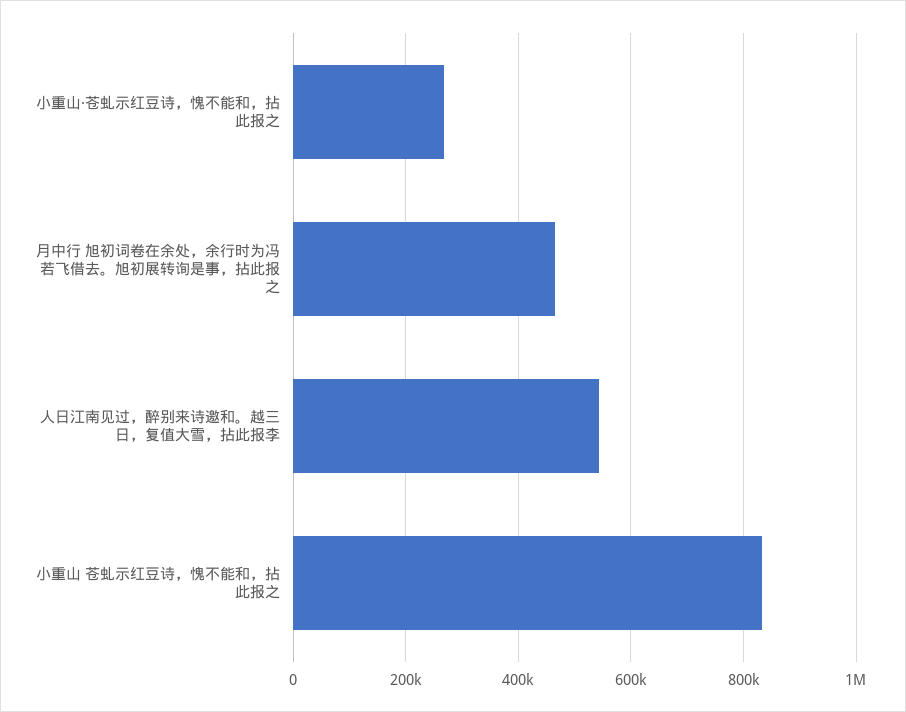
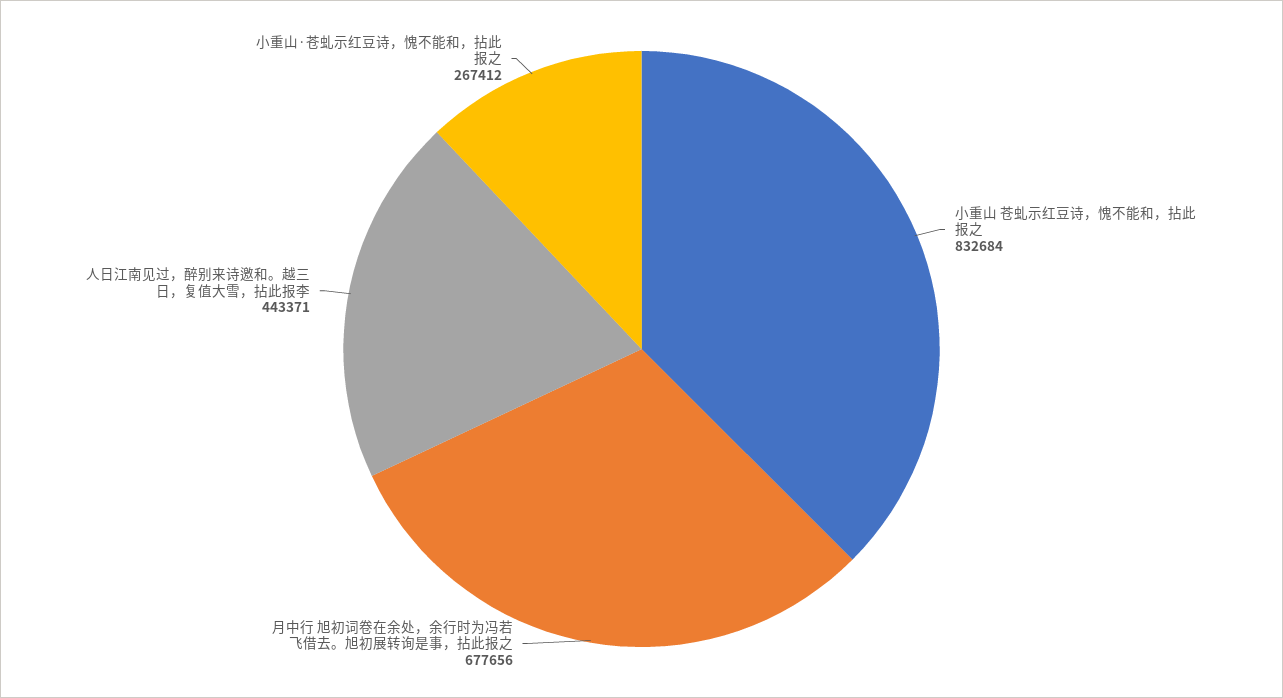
  {
    "小重山·苍虬示红豆诗，愧不能和，拈此报之": 267412,
-   "月中行 旭初词卷在余处，余行时为冯若飞借去。旭初展转询是事，拈此报之": 460000,
+   "月中行 旭初词卷在余处，余行时为冯若飞借去。旭初展转询是事，拈此报之": 677656,
-   "人日江南见过，醉别来诗邀和。越三日，复值大雪，拈此报李": 540000,
+   "人日江南见过，醉别来诗邀和。越三日，复值大雪，拈此报李": 443371,
    "小重山 苍虬示红豆诗，愧不能和，拈此报之": 832684
  }

